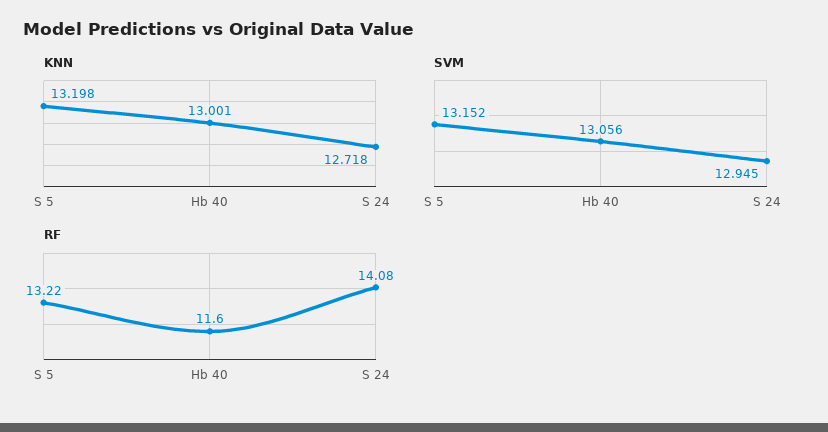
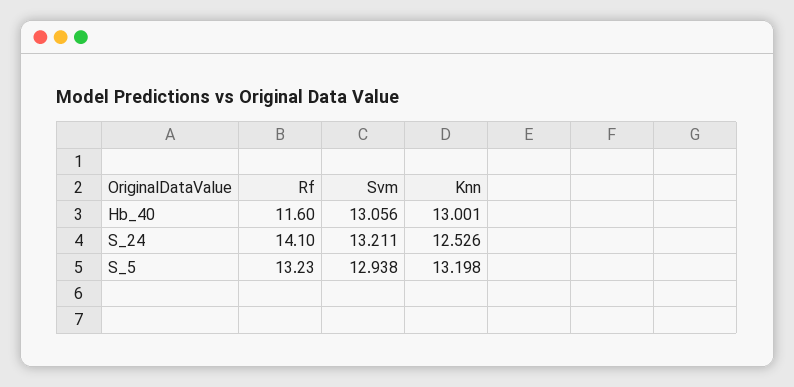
  {
    "KNN": {
      "S 5": 13.198,
      "Hb 40": 13.001,
-     "S 24": 12.718
+     "S 24": 12.526
    },
    "SVM": {
-     "S 5": 13.152,
+     "S 5": 12.938,
      "Hb 40": 13.056,
-     "S 24": 12.945
+     "S 24": 13.211
    },
    "RF": {
-     "S 5": 13.22,
+     "S 5": 13.23,
      "Hb 40": 11.6,
-     "S 24": 14.08
+     "S 24": 14.1
    }
  }

